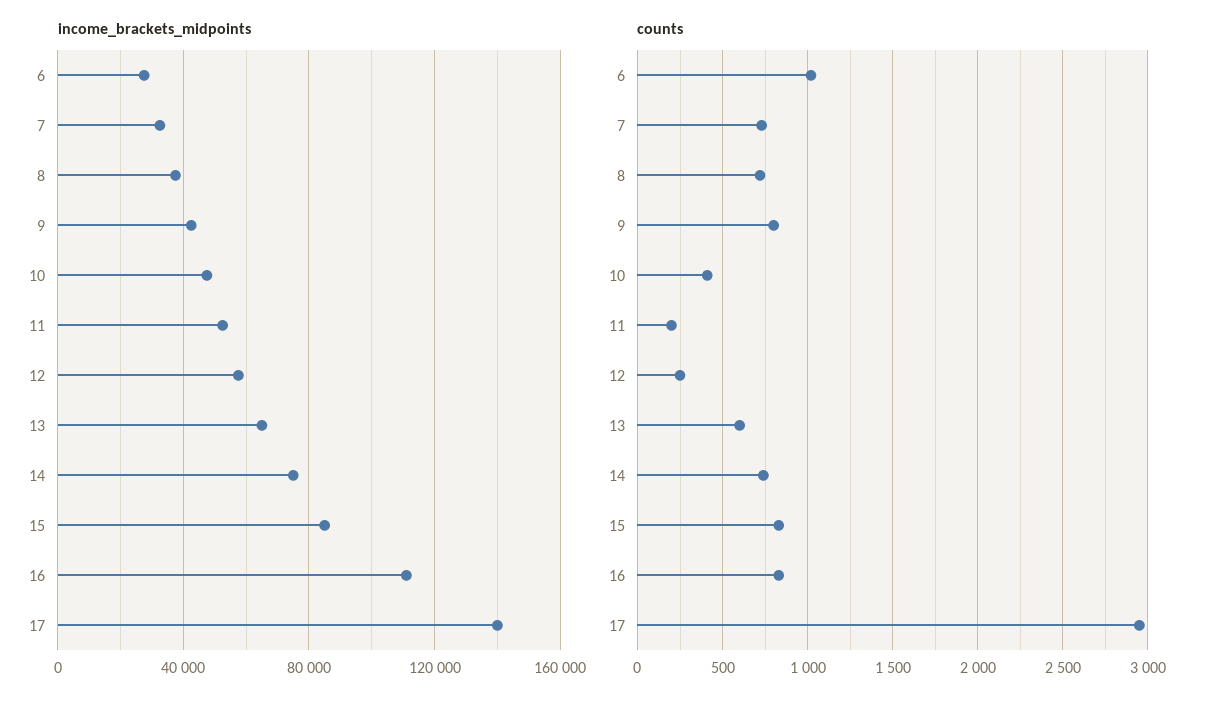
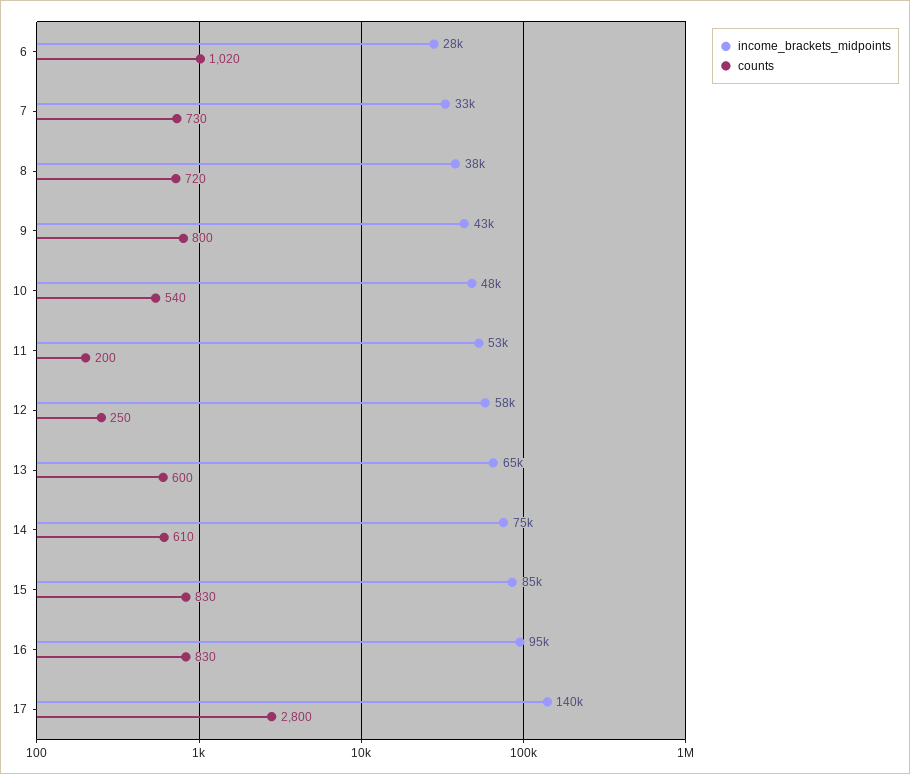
  {
    "income_brackets_midpoints": {
      "6": 28000,
      "7": 33000,
      "8": 38000,
      "9": 43000,
      "10": 48000,
      "11": 53000,
      "12": 58000,
      "13": 65000,
      "14": 75000,
      "15": 85000,
-     "16": 110000,
+     "16": 95000,
      "17": 140000
    },
    "counts": {
      "6": 1020,
      "7": 730,
      "8": 720,
      "9": 800,
-     "10": 400,
+     "10": 540,
      "11": 200,
      "12": 250,
      "13": 600,
-     "14": 750,
+     "14": 610,
      "15": 830,
      "16": 830,
-     "17": 2950
+     "17": 2800
    }
  }

